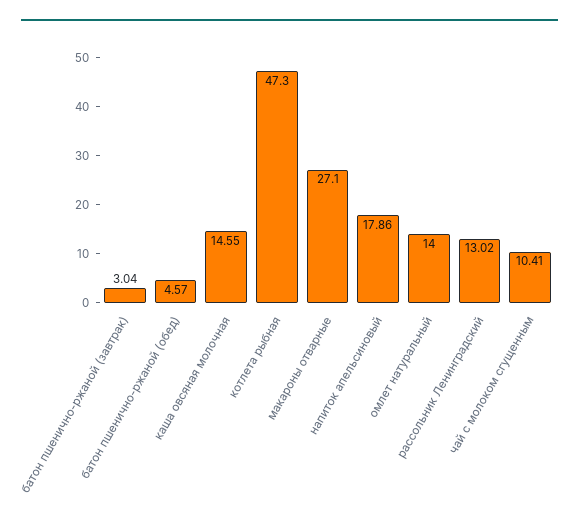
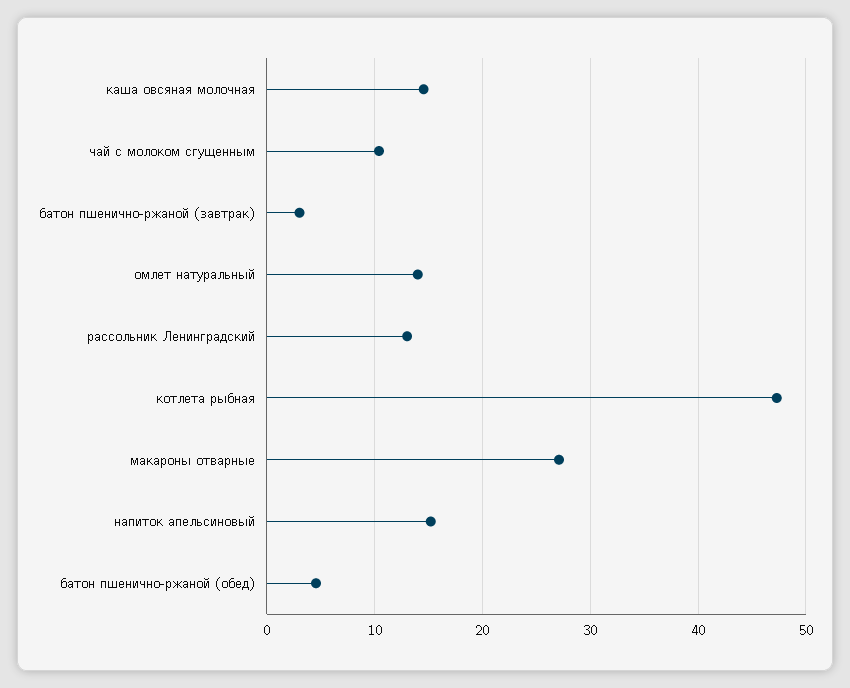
  {
    "батон пшенично-ржаной (завтрак)": 3.04,
    "батон пшенично-ржаной (обед)": 4.57,
    "каша овсяная молочная": 14.55,
    "котлета рыбная": 47.3,
    "макароны отварные": 27.1,
-   "напиток апельсиновый": 17.86,
+   "напиток апельсиновый": 15,
    "омлет натуральный": 14,
    "рассольник Ленинградский": 13.02,
    "чай с молоком сгущенным": 10.41
  }

